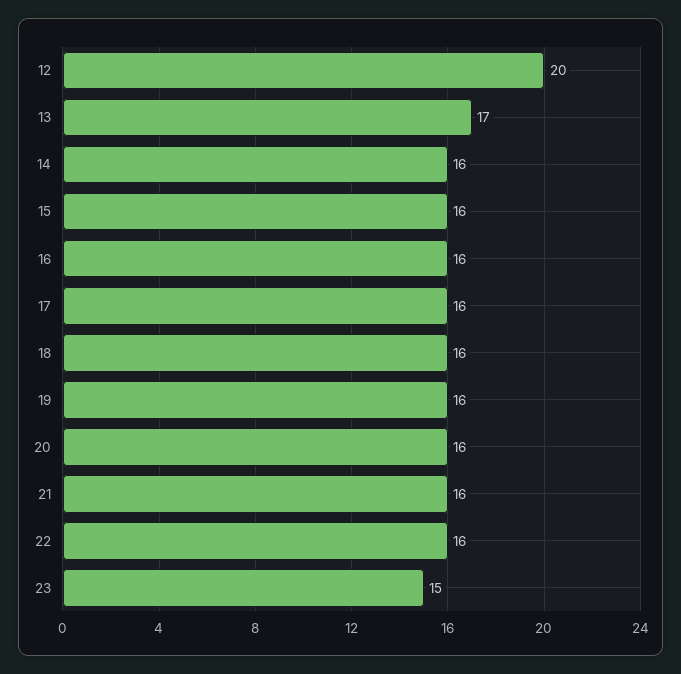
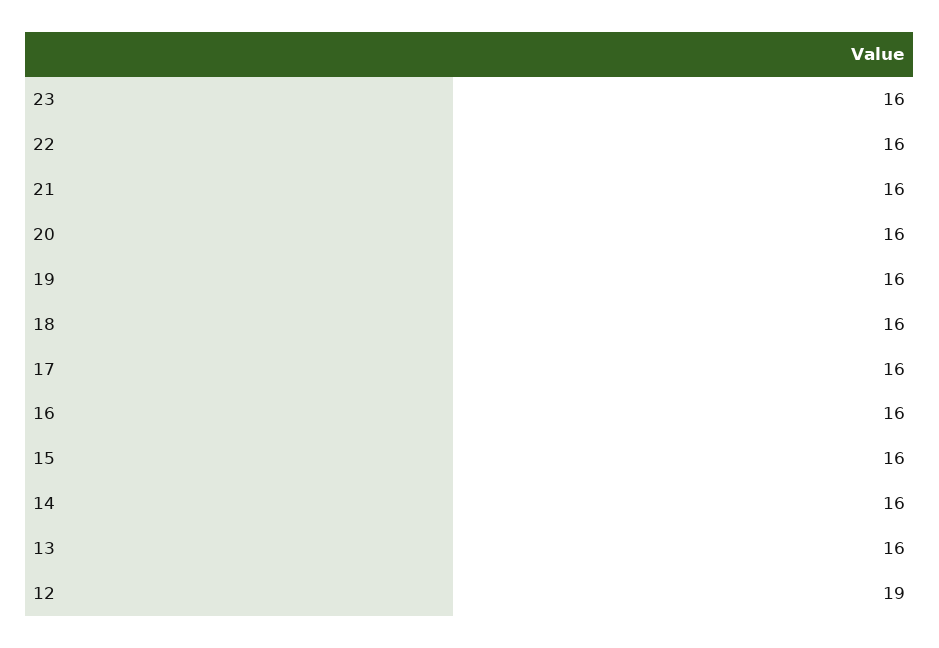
  {
-   "12": 20,
+   "12": 19,
-   "13": 17,
+   "13": 16,
    "14": 16,
    "15": 16,
    "16": 16,
    "17": 16,
    "18": 16,
    "19": 16,
    "20": 16,
    "21": 16,
    "22": 16,
-   "23": 15
+   "23": 16
  }

